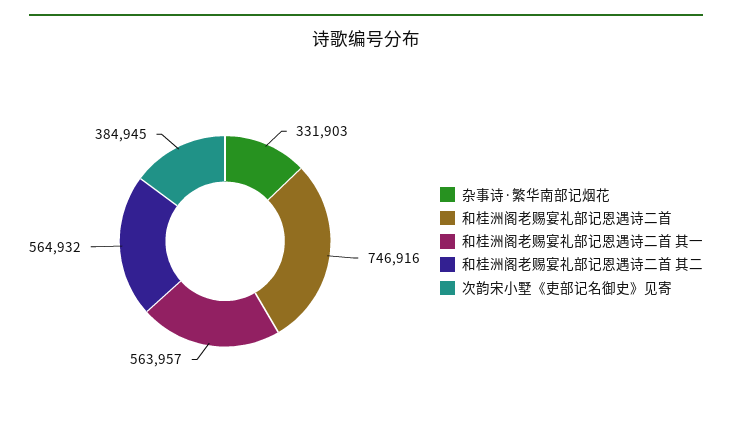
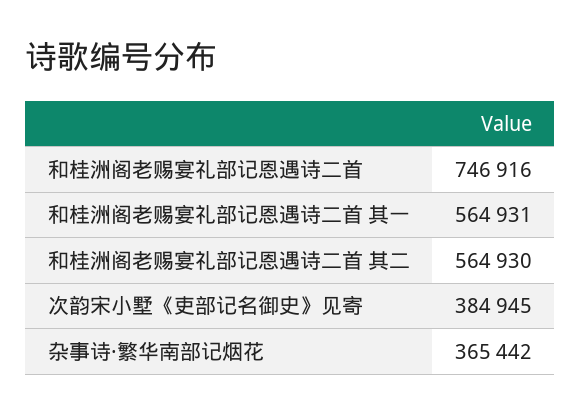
  {
-   "杂事诗·繁华南部记烟花": 331903,
+   "杂事诗·繁华南部记烟花": 365442,
    "和桂洲阁老赐宴礼部记恩遇诗二首": 746916,
-   "和桂洲阁老赐宴礼部记恩遇诗二首 其一": 563957,
+   "和桂洲阁老赐宴礼部记恩遇诗二首 其一": 564931,
-   "和桂洲阁老赐宴礼部记恩遇诗二首 其二": 564932,
+   "和桂洲阁老赐宴礼部记恩遇诗二首 其二": 564930,
    "次韵宋小墅《吏部记名御史》见寄": 384945
  }

